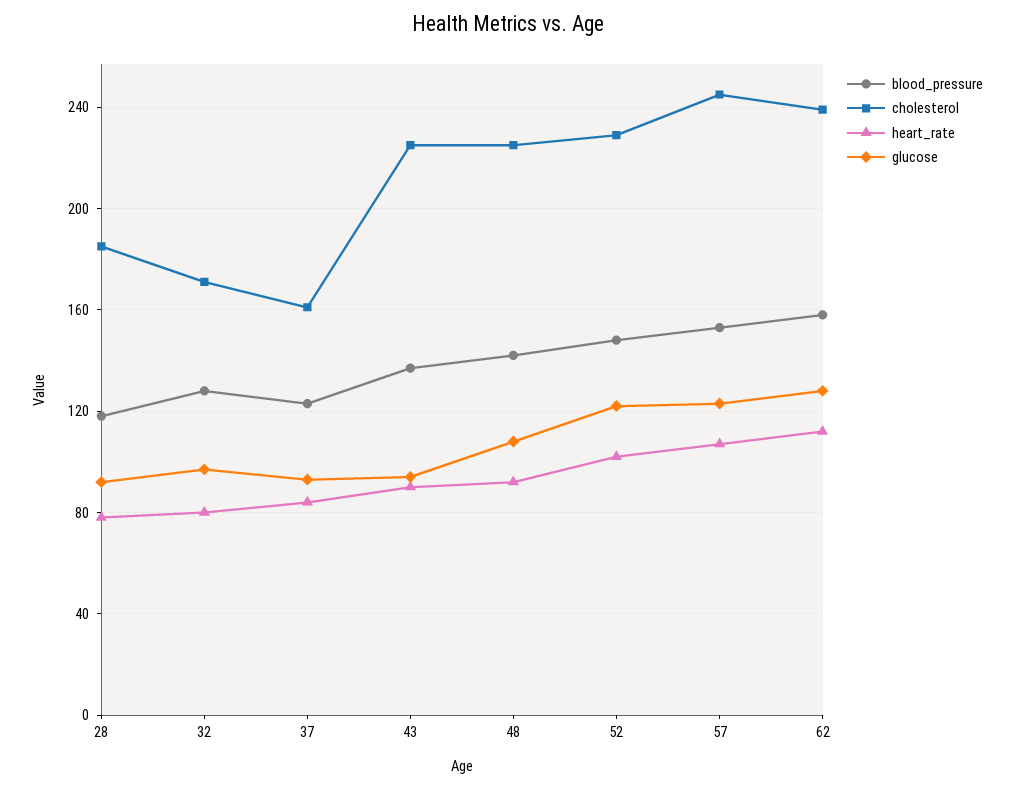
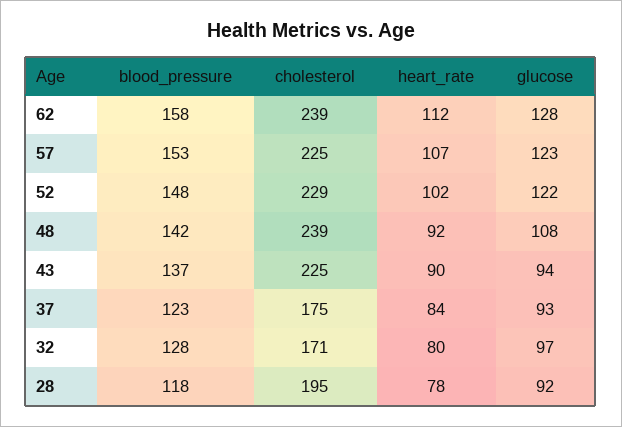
  {
    "blood_pressure": {
      "28": 118,
      "32": 128,
      "37": 123,
      "43": 137,
      "48": 142,
      "52": 148,
      "57": 153,
      "62": 158
    },
    "cholesterol": {
-     "28": 185,
+     "28": 195,
      "32": 171,
-     "37": 160,
+     "37": 175,
      "43": 225,
-     "48": 225,
+     "48": 239,
      "52": 229,
-     "57": 245,
+     "57": 225,
      "62": 239
    },
    "heart_rate": {
      "28": 78,
      "32": 80,
      "37": 84,
      "43": 90,
      "48": 92,
      "52": 102,
      "57": 107,
      "62": 112
    },
    "glucose": {
      "28": 92,
      "32": 97,
      "37": 93,
      "43": 94,
      "48": 108,
      "52": 122,
      "57": 123,
      "62": 128
    }
  }

